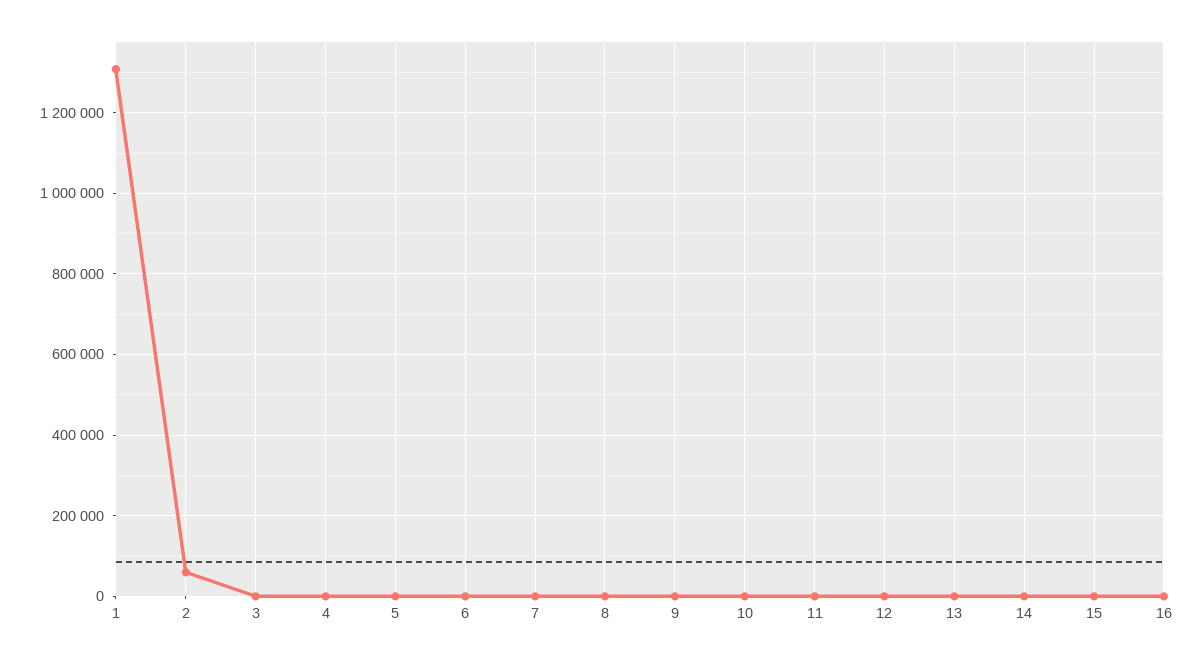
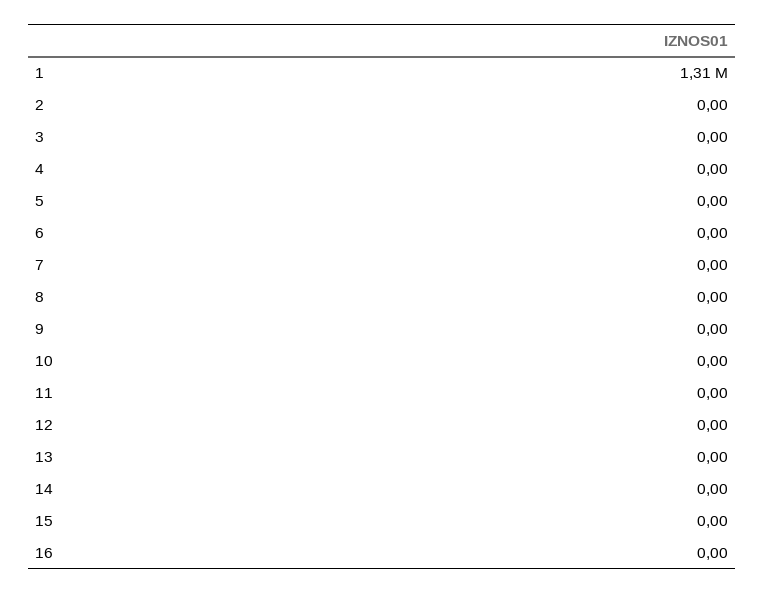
  {
    "1": 1310000,
-   "2": 60000,
+   "2": 0,
    "3": 0,
    "4": 0,
    "5": 0,
    "6": 0,
    "7": 0,
    "8": 0,
    "9": 0,
    "10": 0,
    "11": 0,
    "12": 0,
    "13": 0,
    "14": 0,
    "15": 0,
    "16": 0
  }

